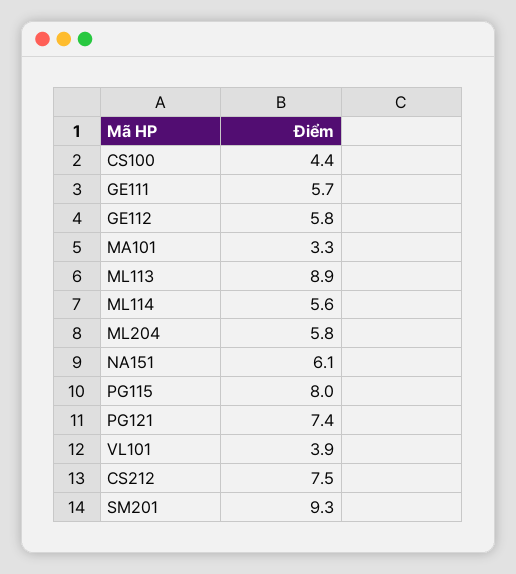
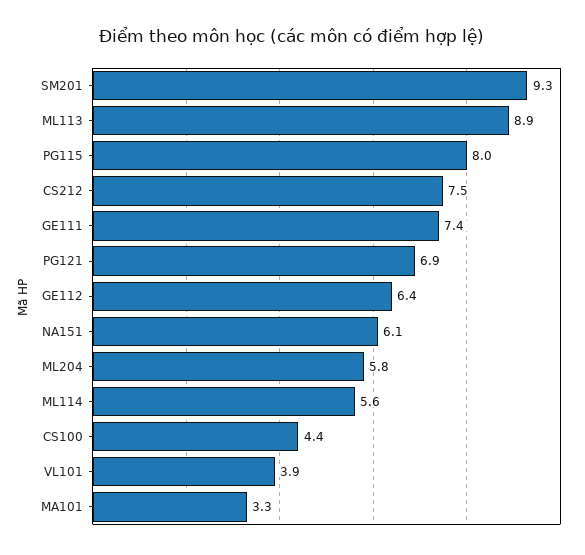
  {
    "CS100": 4.4,
-   "GE111": 5.7,
+   "GE111": 7.4,
-   "GE112": 5.8,
+   "GE112": 6.4,
    "MA101": 3.3,
    "ML113": 8.9,
    "ML114": 5.6,
    "ML204": 5.8,
    "NA151": 6.1,
    "PG115": 8,
-   "PG121": 7.4,
+   "PG121": 6.9,
    "VL101": 3.9,
    "CS212": 7.5,
    "SM201": 9.3
  }

